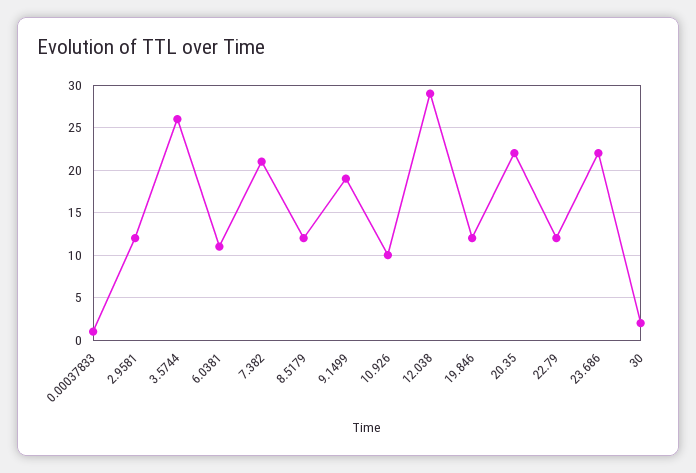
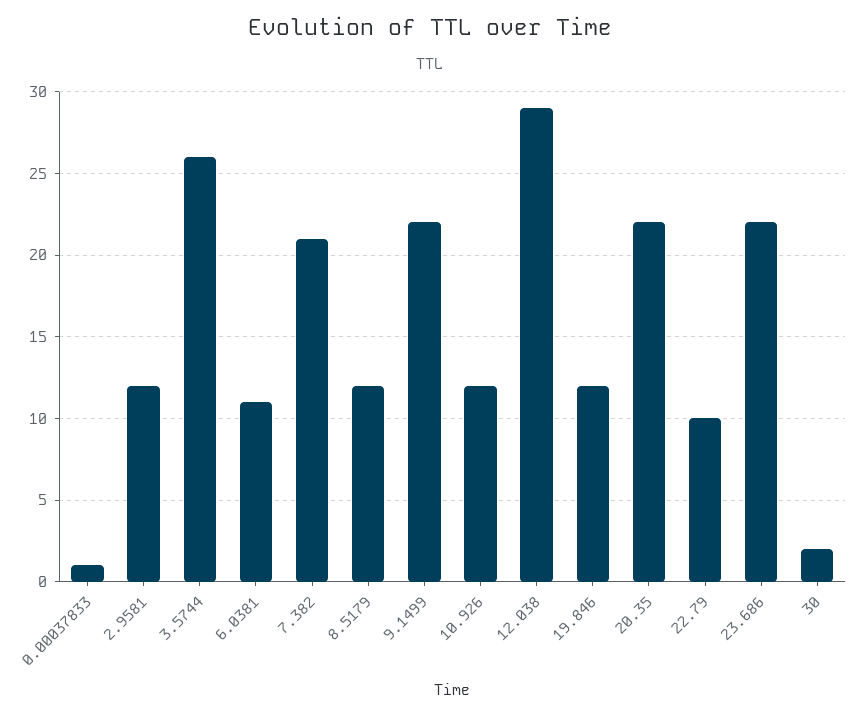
  {
    "0.00037833": 1,
    "2.9581": 12,
    "3.5744": 26,
    "6.0381": 11,
    "7.382": 21,
    "8.5179": 12,
-   "9.1499": 19,
+   "9.1499": 22,
-   "10.926": 10,
+   "10.926": 12,
    "12.038": 29,
    "19.846": 12,
    "20.35": 22,
-   "22.79": 12,
+   "22.79": 10,
    "23.686": 22,
    "30": 2
  }

